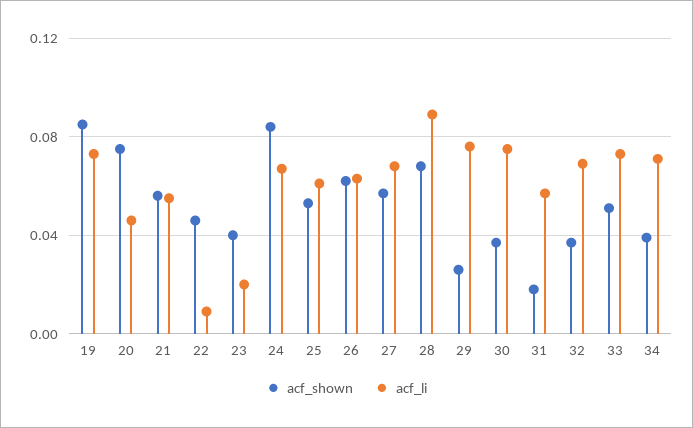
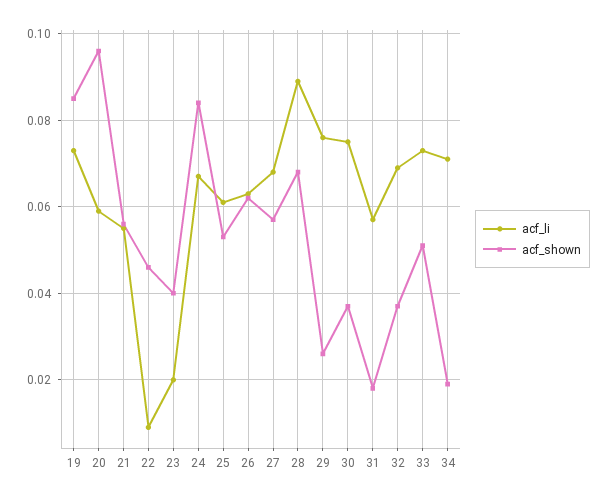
  {
    "acf_shown": {
      "19": 0.085,
-     "20": 0.075,
+     "20": 0.095,
      "21": 0.055,
      "22": 0.045,
      "23": 0.04,
      "24": 0.085,
      "25": 0.055,
      "26": 0.06,
      "27": 0.055,
      "28": 0.07,
      "29": 0.025,
      "30": 0.035,
      "31": 0.02,
      "32": 0.035,
      "33": 0.05,
-     "34": 0.04
+     "34": 0.02
    },
    "acf_li": {
      "19": 0.075,
-     "20": 0.045,
+     "20": 0.06,
      "21": 0.055,
      "22": 0.01,
      "23": 0.02,
      "24": 0.065,
      "25": 0.06,
      "26": 0.065,
      "27": 0.07,
      "28": 0.09,
      "29": 0.075,
      "30": 0.075,
      "31": 0.055,
      "32": 0.07,
      "33": 0.075,
      "34": 0.07
    }
  }

